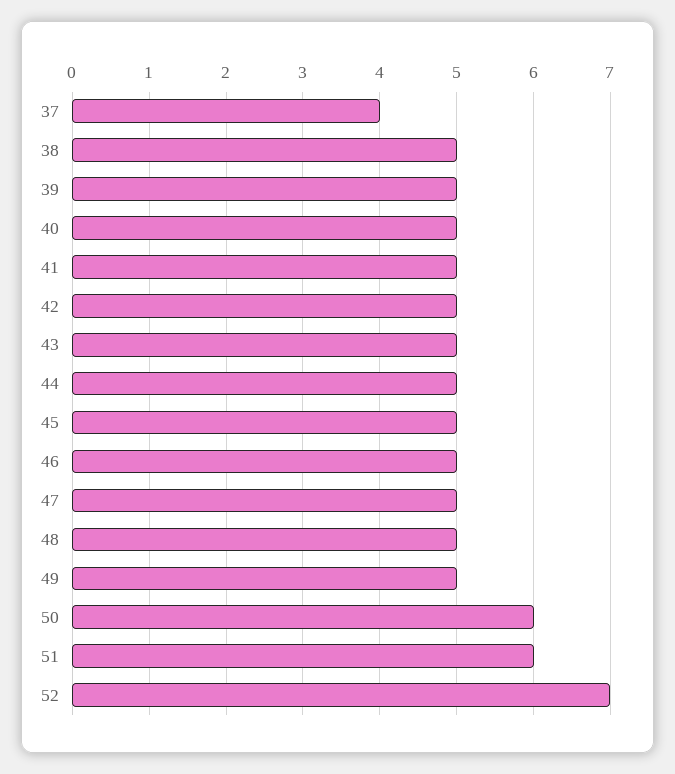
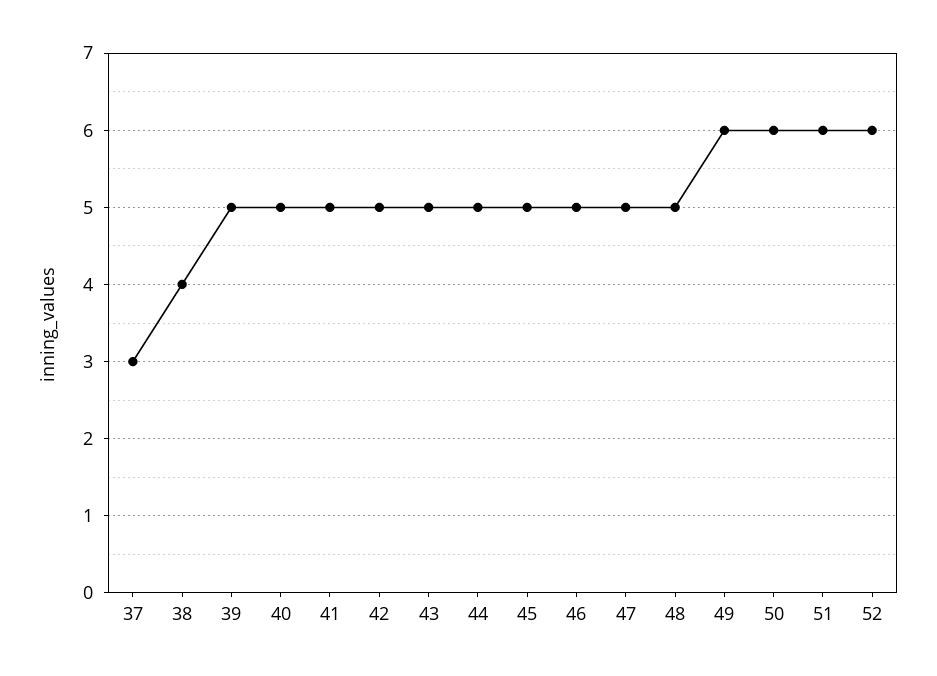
  {
-   "37": 4,
+   "37": 3,
-   "38": 5,
+   "38": 4,
    "39": 5,
    "40": 5,
    "41": 5,
    "42": 5,
    "43": 5,
    "44": 5,
    "45": 5,
    "46": 5,
    "47": 5,
    "48": 5,
-   "49": 5,
+   "49": 6,
    "50": 6,
    "51": 6,
-   "52": 7
+   "52": 6
  }

